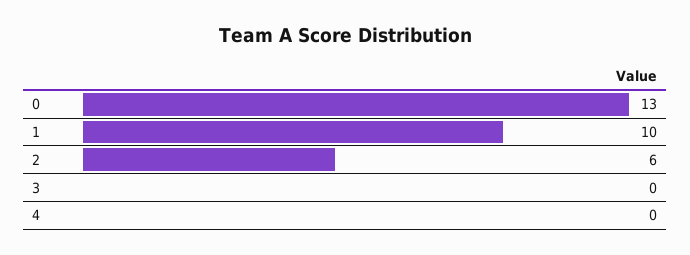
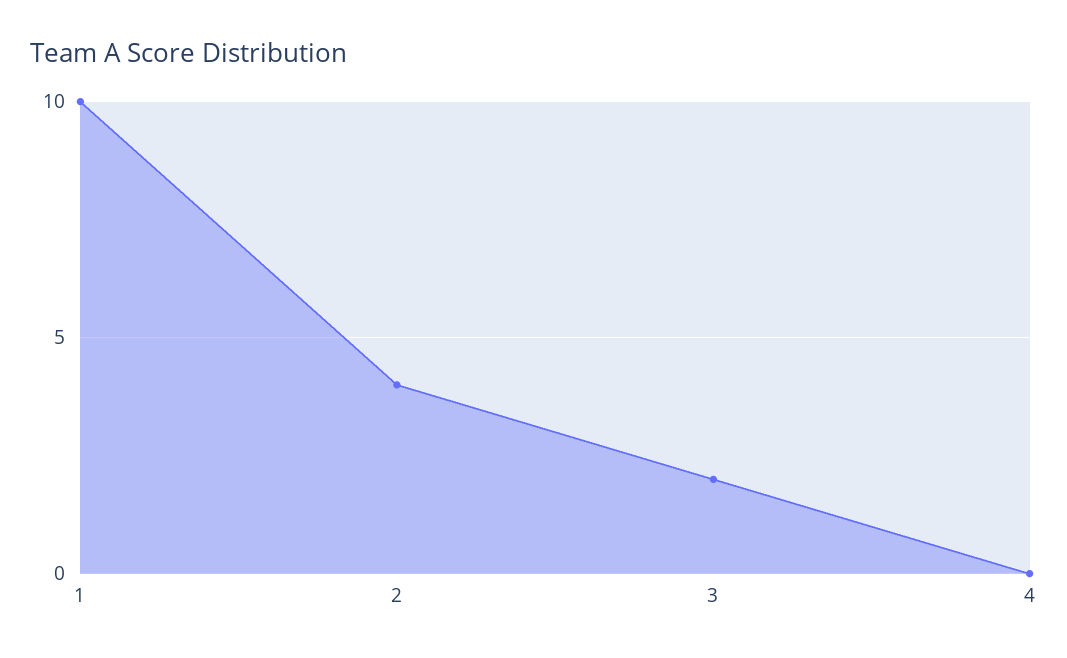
  {
-   "0": 13,
    "1": 10,
-   "2": 6,
+   "2": 4,
-   "3": 0,
+   "3": 2,
    "4": 0
  }

